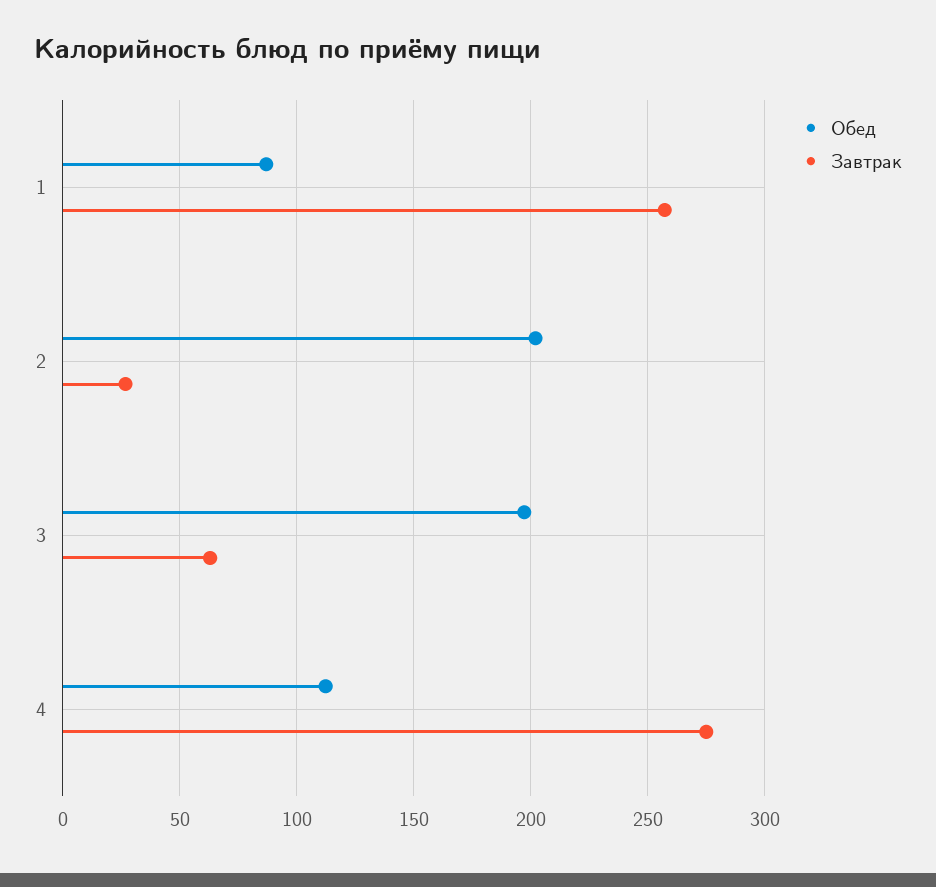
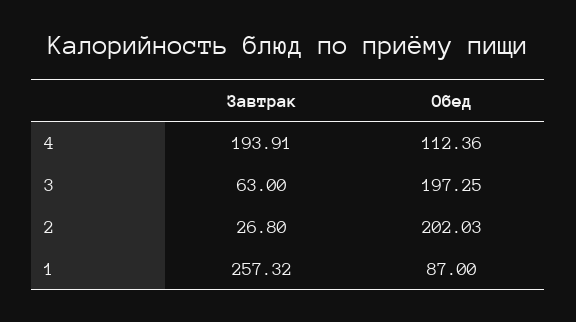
  {
    "Обед": {
      "1": 87,
      "2": 202.03,
      "3": 197.25,
      "4": 112.36
    },
    "Завтрак": {
      "1": 257.32,
      "2": 26.8,
      "3": 63,
-     "4": 275
+     "4": 193.91
    }
  }

